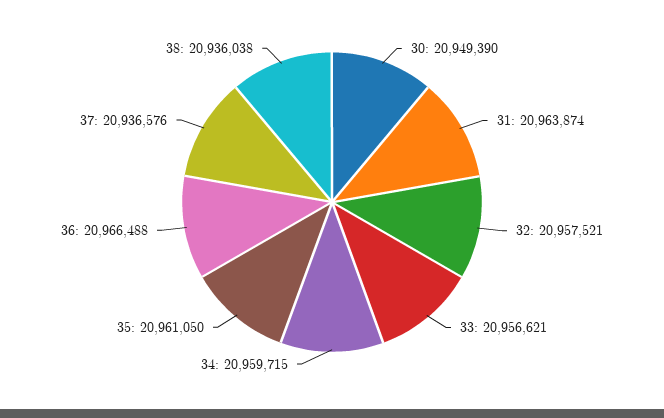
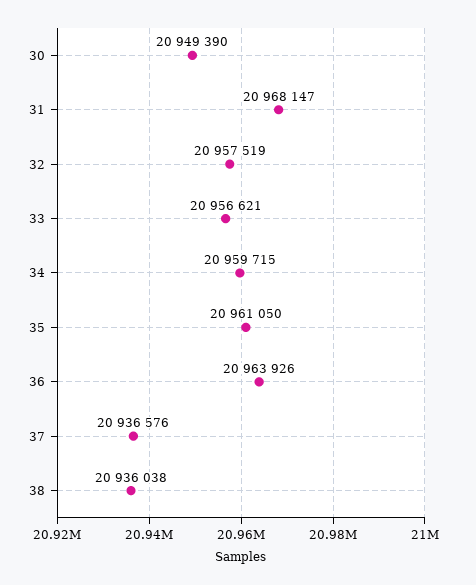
  {
    "30": 20949390,
-   "31": 20963874,
+   "31": 20968147,
-   "32": 20957521,
+   "32": 20957519,
    "33": 20956621,
    "34": 20959715,
    "35": 20961050,
-   "36": 20966488,
+   "36": 20963926,
    "37": 20936576,
    "38": 20936038
  }

